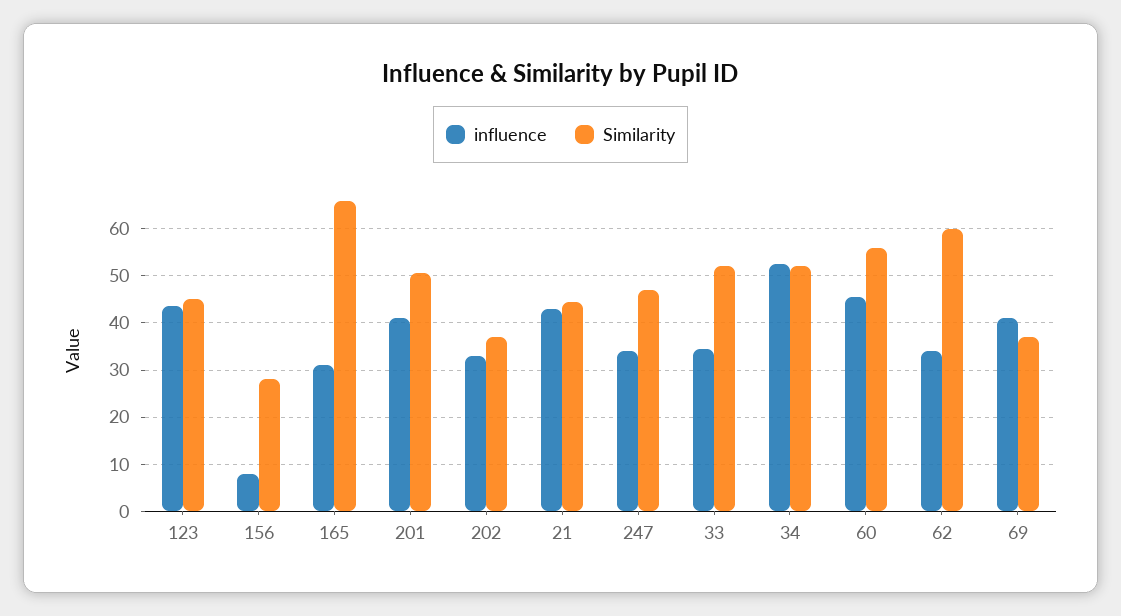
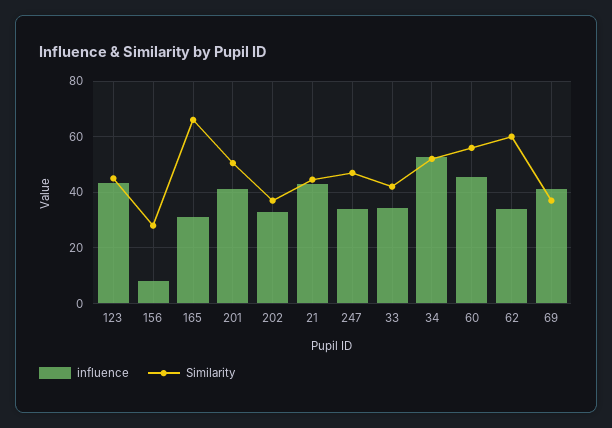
  {
    "influence": {
      "123": 44,
      "156": 8,
      "165": 32,
      "201": 42,
      "202": 34,
      "21": 44,
      "247": 34,
      "33": 34,
      "34": 52,
      "60": 46,
      "62": 34,
      "69": 42
    },
    "Similarity": {
      "123": 46,
      "156": 28,
      "165": 66,
      "201": 50,
      "202": 38,
      "21": 44,
      "247": 48,
-     "33": 52,
+     "33": 42.5,
      "34": 52,
      "60": 56,
      "62": 60,
      "69": 38
    }
  }

